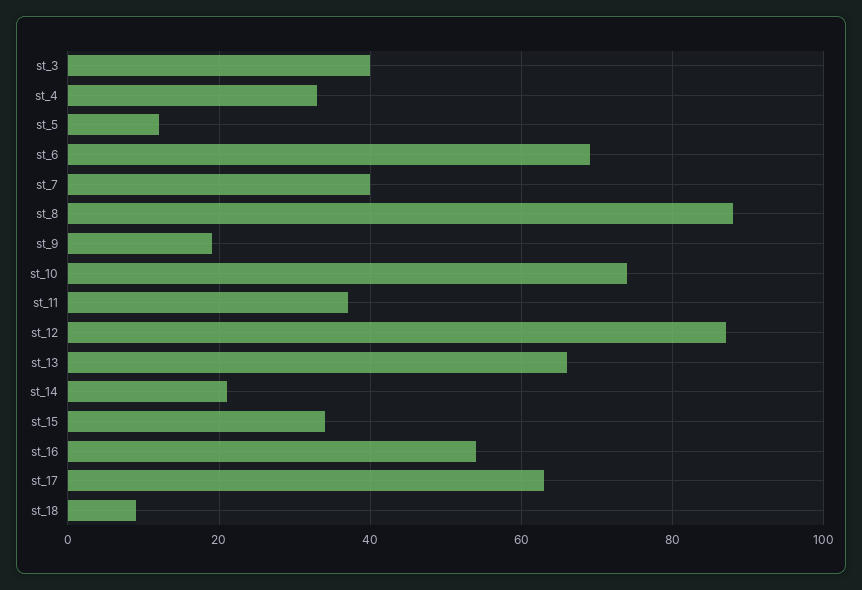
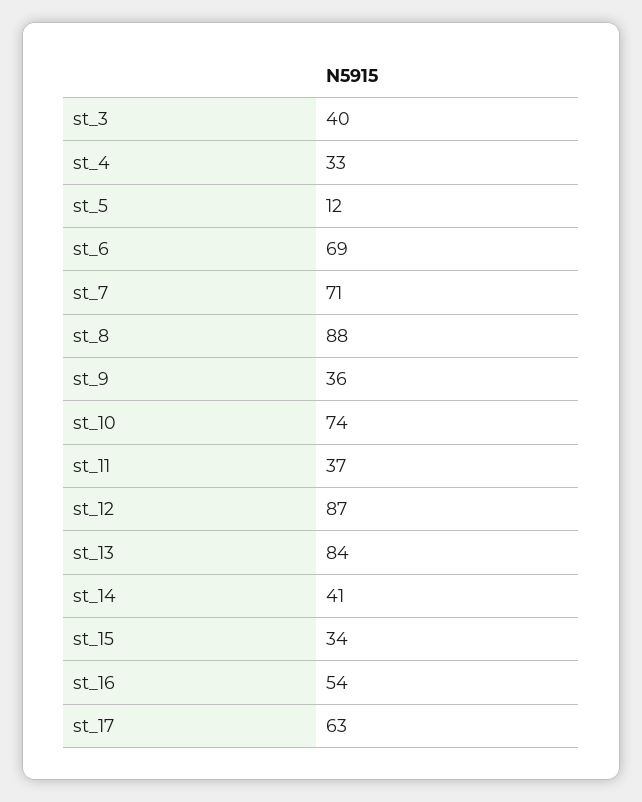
  {
    "st_3": 40,
    "st_4": 33,
    "st_5": 12,
    "st_6": 69,
-   "st_7": 40,
+   "st_7": 71,
    "st_8": 88,
-   "st_9": 20,
+   "st_9": 36,
    "st_10": 74,
    "st_11": 37,
    "st_12": 87,
-   "st_13": 65,
+   "st_13": 84,
-   "st_14": 20,
+   "st_14": 41,
    "st_15": 34,
    "st_16": 54,
-   "st_17": 63,
+   "st_17": 63
-   "st_18": 10
  }

